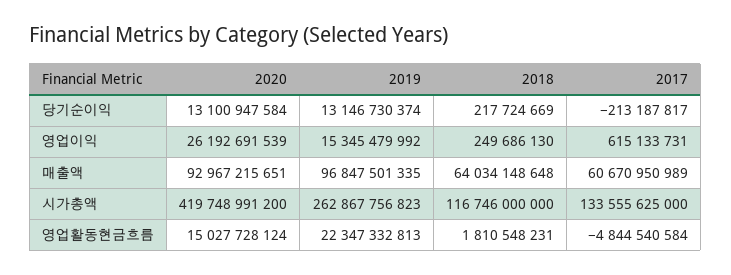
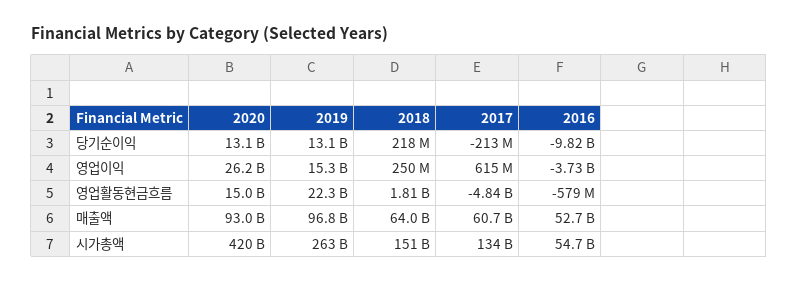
  {
    "2020": {
      "당기순이익": 13100947584,
      "영업이익": 26192691539,
      "매출액": 92967215651,
      "시가총액": 419748991200,
      "영업활동현금흐름": 15027728124
    },
    "2019": {
      "당기순이익": 13146730374,
      "영업이익": 15345479992,
      "매출액": 96847501335,
      "시가총액": 262867756823,
      "영업활동현금흐름": 22347332813
    },
    "2018": {
      "당기순이익": 217724669,
      "영업이익": 249686130,
      "매출액": 64034148648,
-     "시가총액": 116746000000,
+     "시가총액": 151000000000,
      "영업활동현금흐름": 1810548231
    },
    "2017": {
      "당기순이익": -213187817,
      "영업이익": 615133731,
      "매출액": 60670950989,
      "시가총액": 133555625000,
      "영업활동현금흐름": -4844540584
-   }
+   },
+   "2016": {
+     "당기순이익": -9820000000,
+     "영업이익": -3730000000,
+     "영업활동현금흐름": -579000000,
+     "매출액": 52700000000,
+     "시가총액": 54700000000
+   }
  }

